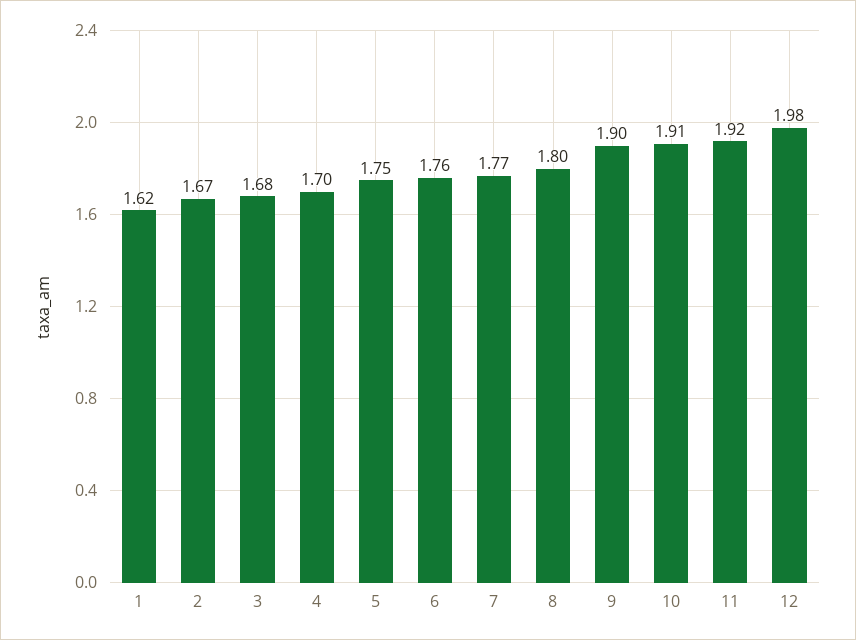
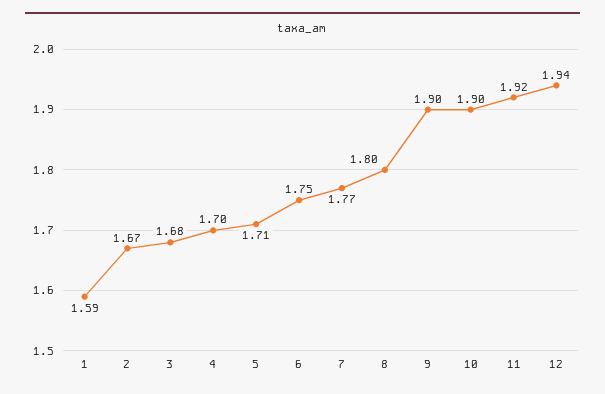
  {
-   "1": 1.62,
+   "1": 1.59,
    "2": 1.67,
    "3": 1.68,
    "4": 1.7,
-   "5": 1.75,
+   "5": 1.71,
-   "6": 1.76,
+   "6": 1.75,
    "7": 1.77,
    "8": 1.8,
    "9": 1.9,
-   "10": 1.91,
+   "10": 1.9,
    "11": 1.92,
-   "12": 1.98
+   "12": 1.94
  }

